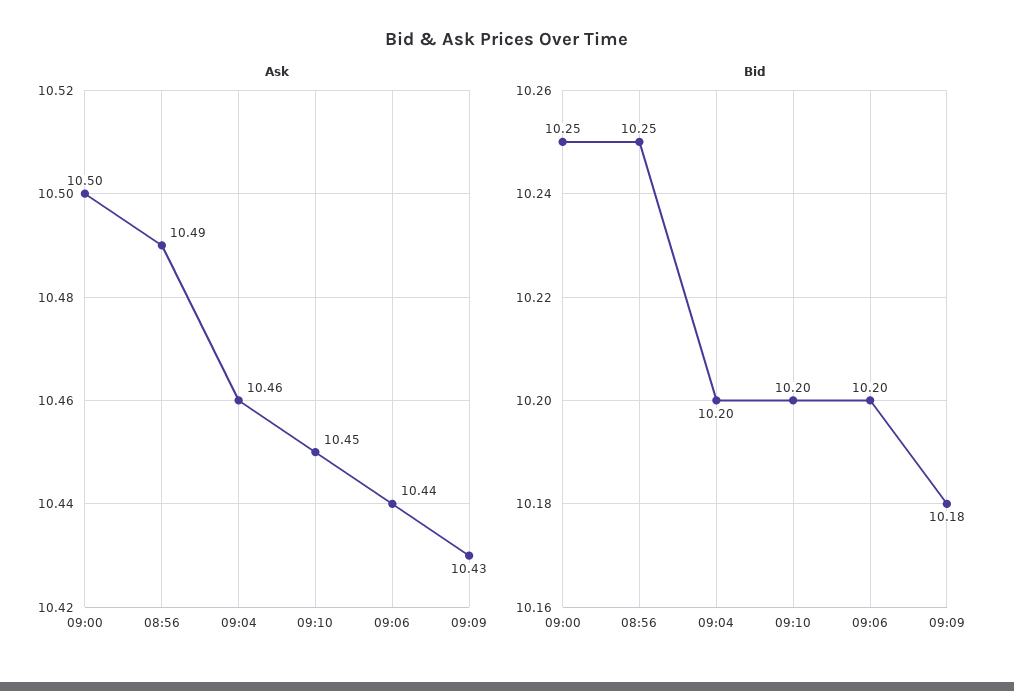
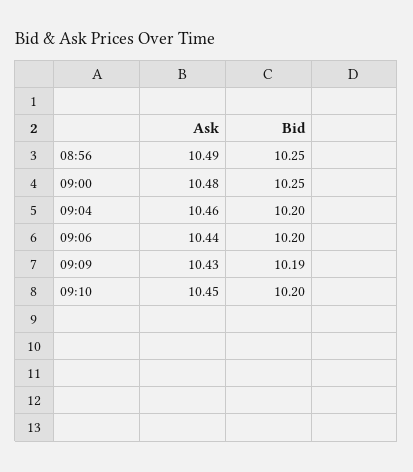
  {
    "Ask": {
-     "09:00": 10.5,
+     "09:00": 10.48,
      "08:56": 10.49,
      "09:04": 10.46,
      "09:10": 10.45,
      "09:06": 10.44,
      "09:09": 10.43
    },
    "Bid": {
      "09:00": 10.25,
      "08:56": 10.25,
      "09:04": 10.2,
      "09:10": 10.2,
      "09:06": 10.2,
-     "09:09": 10.18
+     "09:09": 10.19
    }
  }

